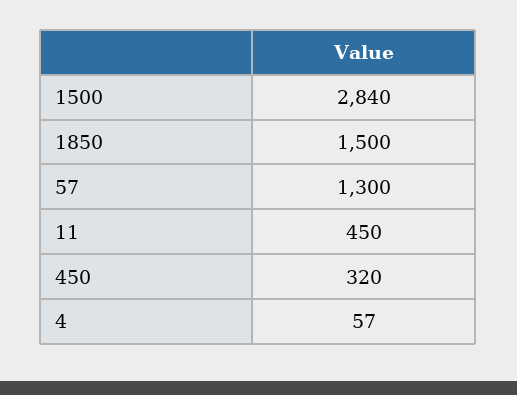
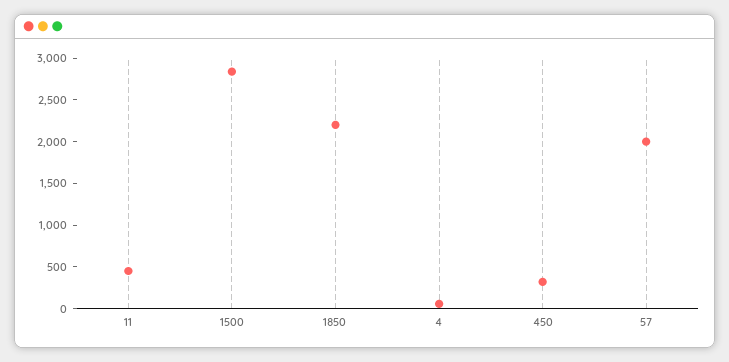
  {
    "1500": 2840,
-   "1850": 1500,
+   "1850": 2200,
-   "57": 1300,
+   "57": 2000,
    "11": 450,
    "450": 320,
    "4": 57
  }

